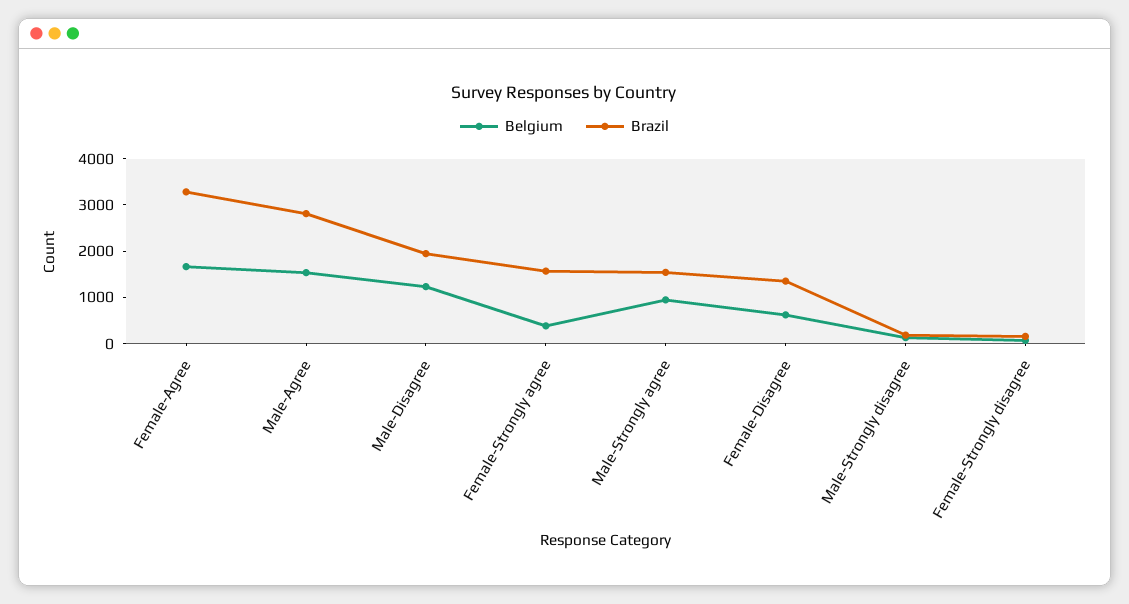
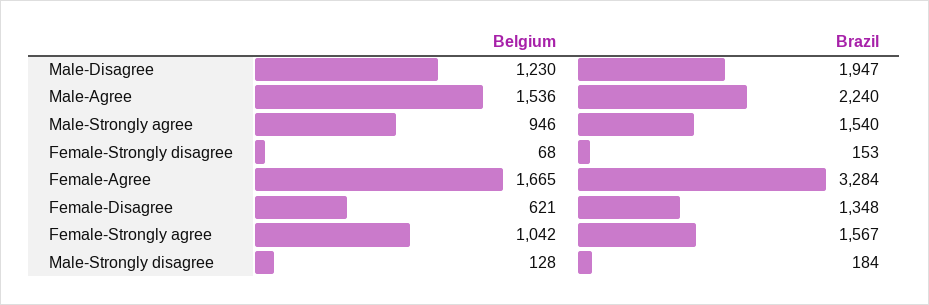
  {
    "Belgium": {
      "Female-Agree": 1665,
      "Male-Agree": 1536,
      "Male-Disagree": 1230,
-     "Female-Strongly agree": 400,
+     "Female-Strongly agree": 1042,
      "Male-Strongly agree": 946,
      "Female-Disagree": 621,
      "Male-Strongly disagree": 128,
      "Female-Strongly disagree": 68
    },
    "Brazil": {
      "Female-Agree": 3284,
-     "Male-Agree": 2800,
+     "Male-Agree": 2240,
      "Male-Disagree": 1947,
      "Female-Strongly agree": 1567,
      "Male-Strongly agree": 1540,
      "Female-Disagree": 1348,
      "Male-Strongly disagree": 184,
      "Female-Strongly disagree": 153
    }
  }

